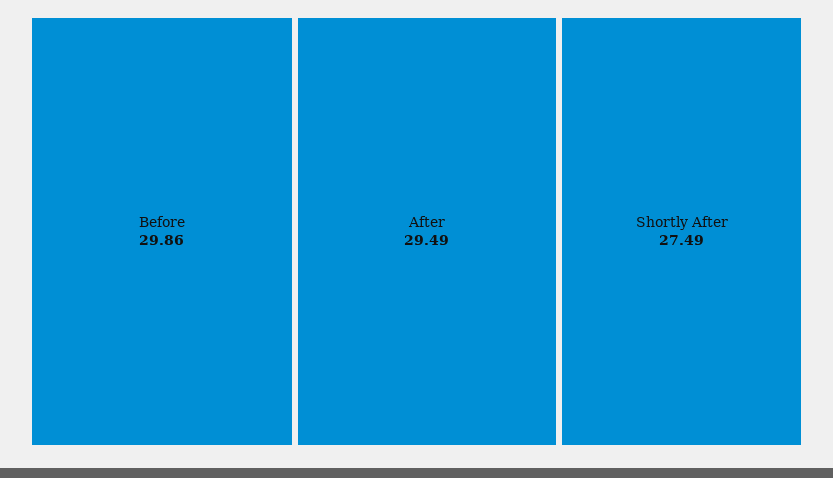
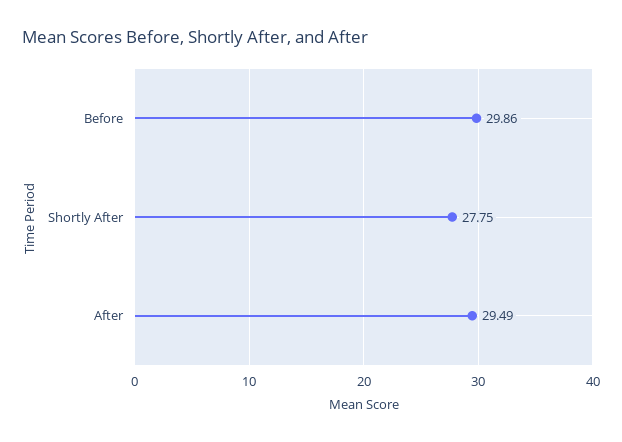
  {
    "Before": 29.86,
    "After": 29.49,
-   "Shortly After": 27.49
+   "Shortly After": 27.75
  }

